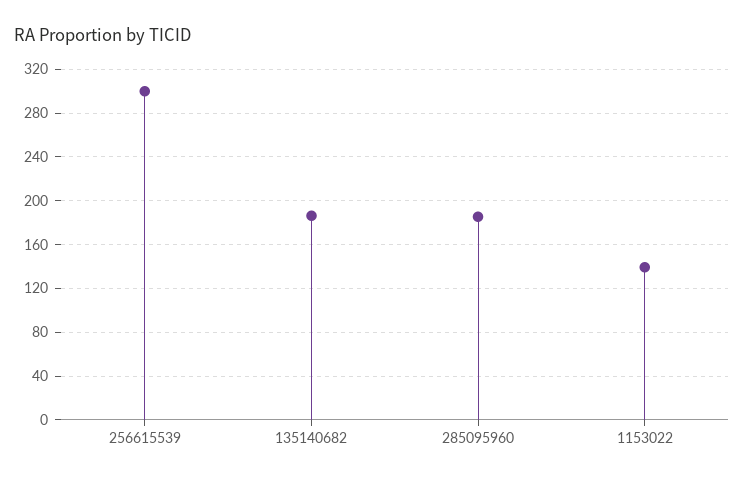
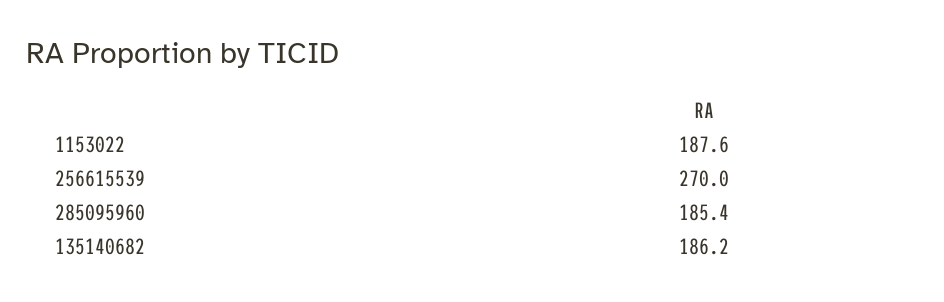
  {
-   "256615539": 300,
+   "256615539": 270,
    "135140682": 186.2,
    "285095960": 185.4,
-   "1153022": 140
+   "1153022": 187.6
  }

